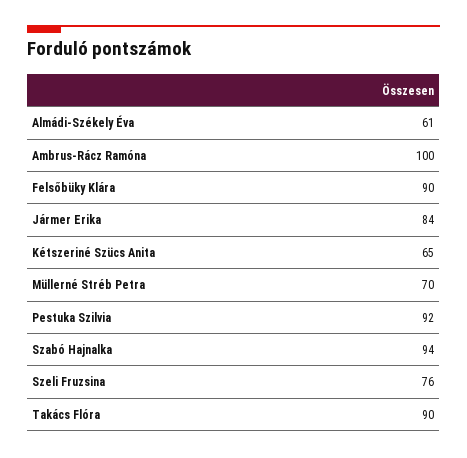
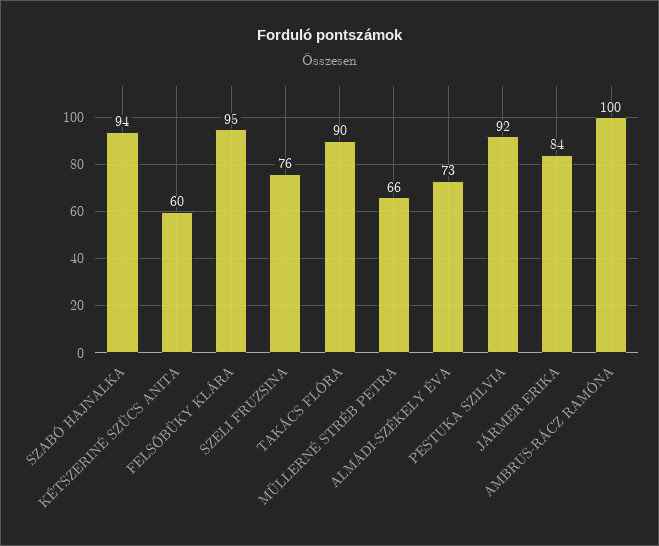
  {
-   "Almádi-Székely Éva": 61,
+   "Almádi-Székely Éva": 73,
    "Ambrus-Rácz Ramóna": 100,
-   "Felsőbüky Klára": 90,
+   "Felsőbüky Klára": 95,
    "Jármer Erika": 84,
-   "Kétszeriné Szücs Anita": 65,
+   "Kétszeriné Szücs Anita": 60,
-   "Müllerné Stréb Petra": 70,
+   "Müllerné Stréb Petra": 66,
    "Pestuka Szilvia": 92,
    "Szabó Hajnalka": 94,
    "Szeli Fruzsina": 76,
    "Takács Flóra": 90
  }

